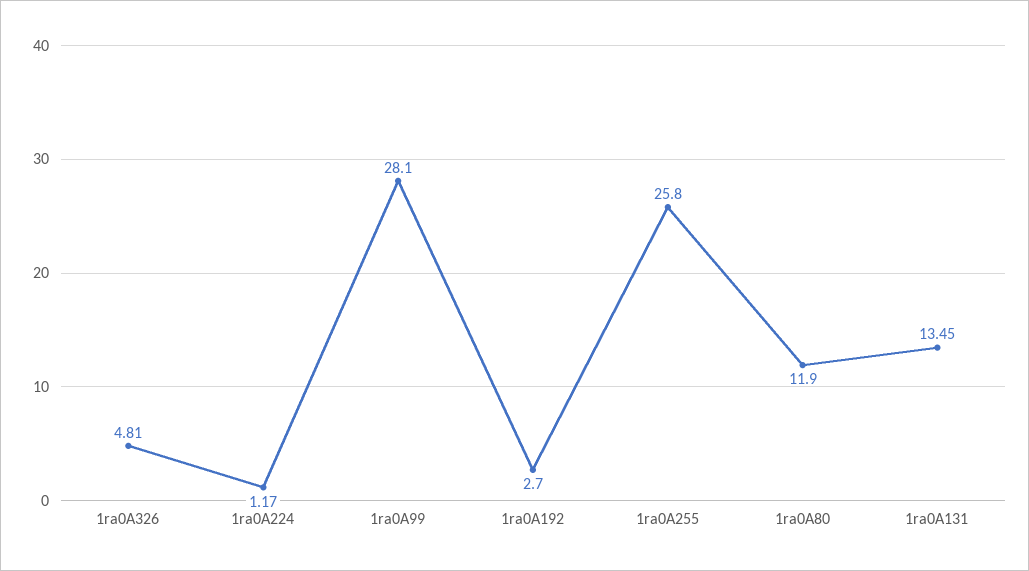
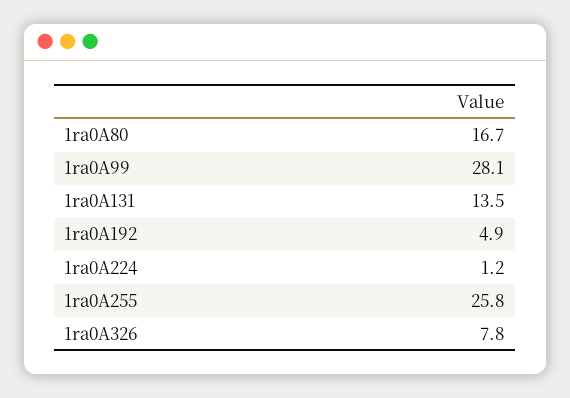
  {
-   "1ra0A326": 4.81,
+   "1ra0A326": 7.8,
    "1ra0A224": 1.17,
    "1ra0A99": 28.1,
-   "1ra0A192": 2.7,
+   "1ra0A192": 4.9,
    "1ra0A255": 25.8,
-   "1ra0A80": 11.9,
+   "1ra0A80": 16.7,
    "1ra0A131": 13.45
  }

